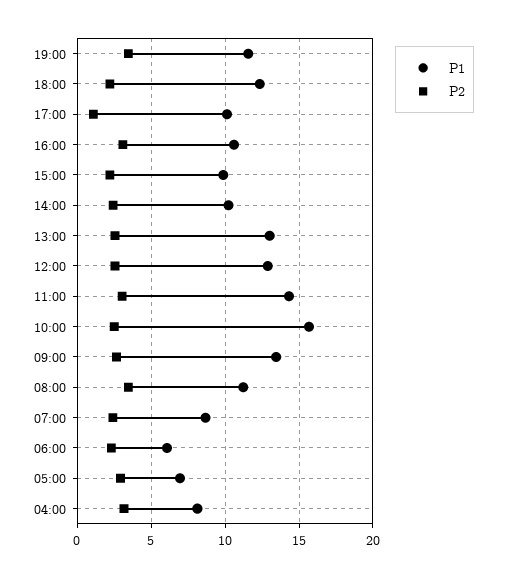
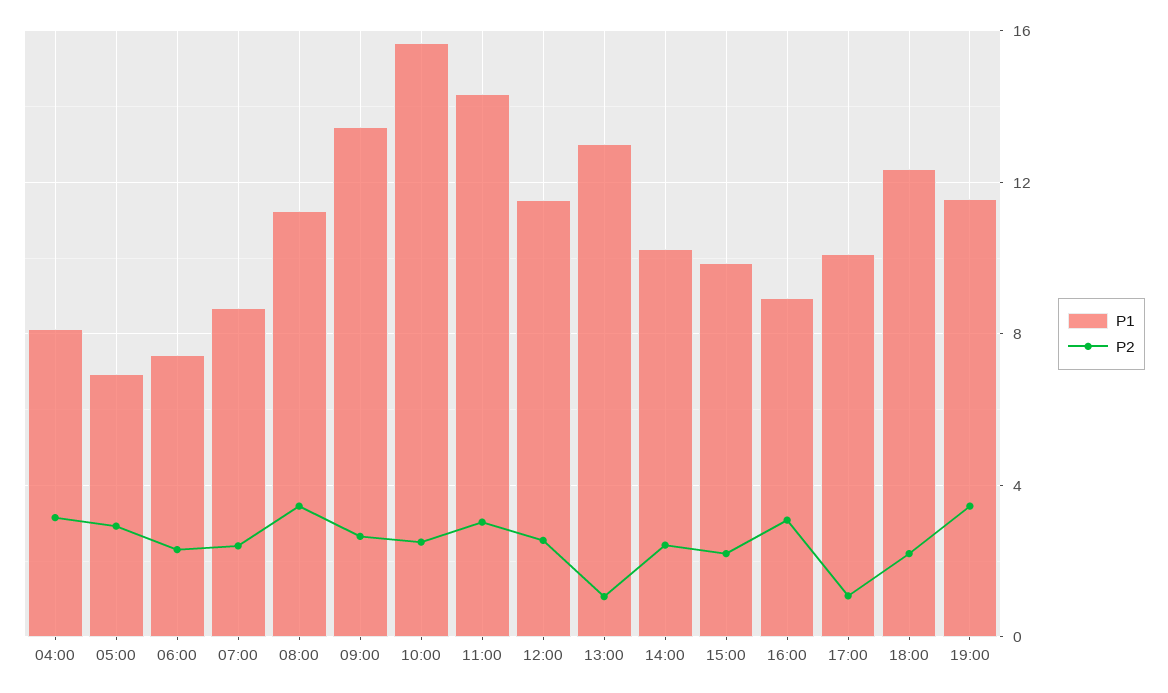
  {
    "P1": {
      "19:00": 11.5,
      "18:00": 12.5,
      "17:00": 10,
-     "16:00": 10.5,
+     "16:00": 9,
      "15:00": 10,
      "14:00": 10,
      "13:00": 13,
-     "12:00": 13,
+     "12:00": 11.5,
      "11:00": 14.5,
      "10:00": 15.5,
      "09:00": 13.5,
      "08:00": 11,
      "07:00": 8.5,
-     "06:00": 6,
+     "06:00": 7.5,
      "05:00": 7,
      "04:00": 8
    },
    "P2": {
      "19:00": 3.5,
      "18:00": 2,
      "17:00": 1,
      "16:00": 3,
      "15:00": 2,
      "14:00": 2.5,
-     "13:00": 2.5,
+     "13:00": 1,
      "12:00": 2.5,
      "11:00": 3,
      "10:00": 2.5,
      "09:00": 2.5,
      "08:00": 3.5,
      "07:00": 2.5,
      "06:00": 2.5,
      "05:00": 3,
      "04:00": 3
    }
  }

